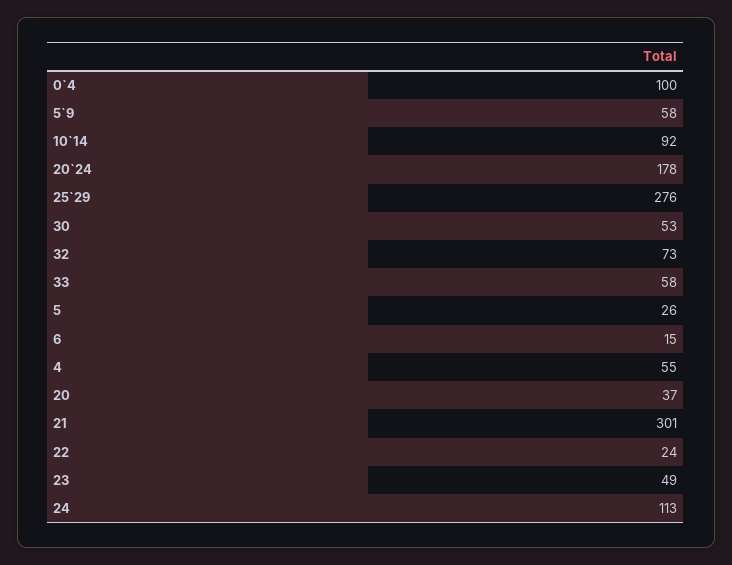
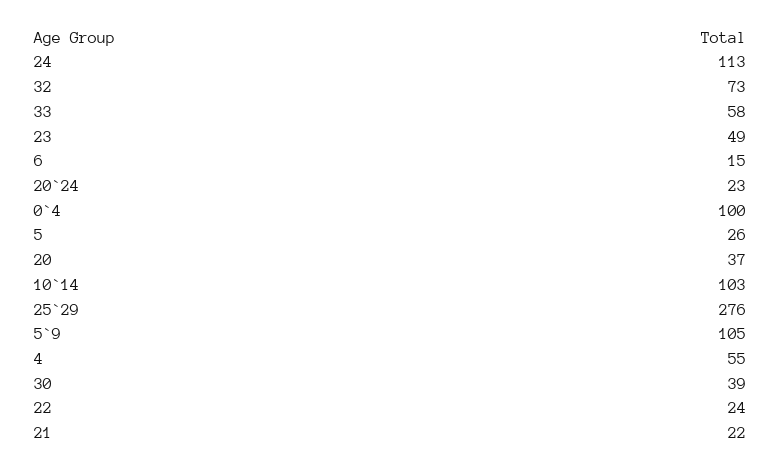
  {
    "0`4": 100,
-   "5`9": 58,
+   "5`9": 105,
-   "10`14": 92,
+   "10`14": 103,
-   "20`24": 178,
+   "20`24": 23,
    "25`29": 276,
-   "30": 53,
+   "30": 39,
    "32": 73,
    "33": 58,
    "5": 26,
    "6": 15,
    "4": 55,
    "20": 37,
-   "21": 301,
+   "21": 22,
    "22": 24,
    "23": 49,
    "24": 113
  }

